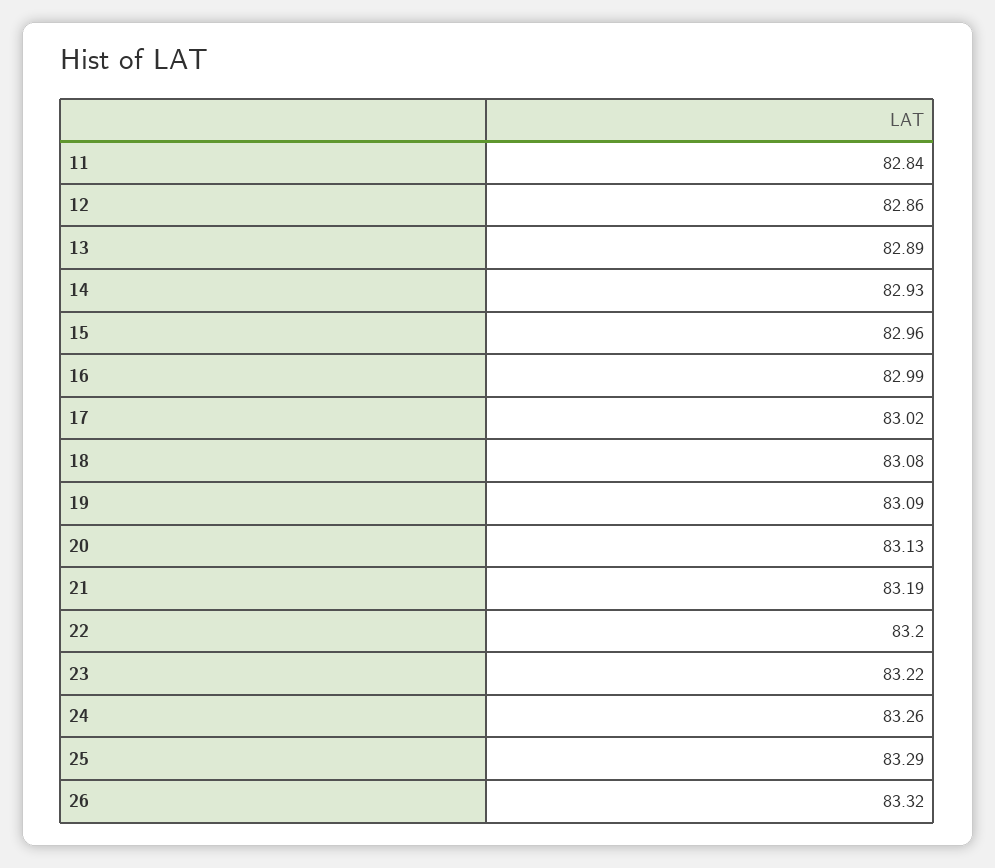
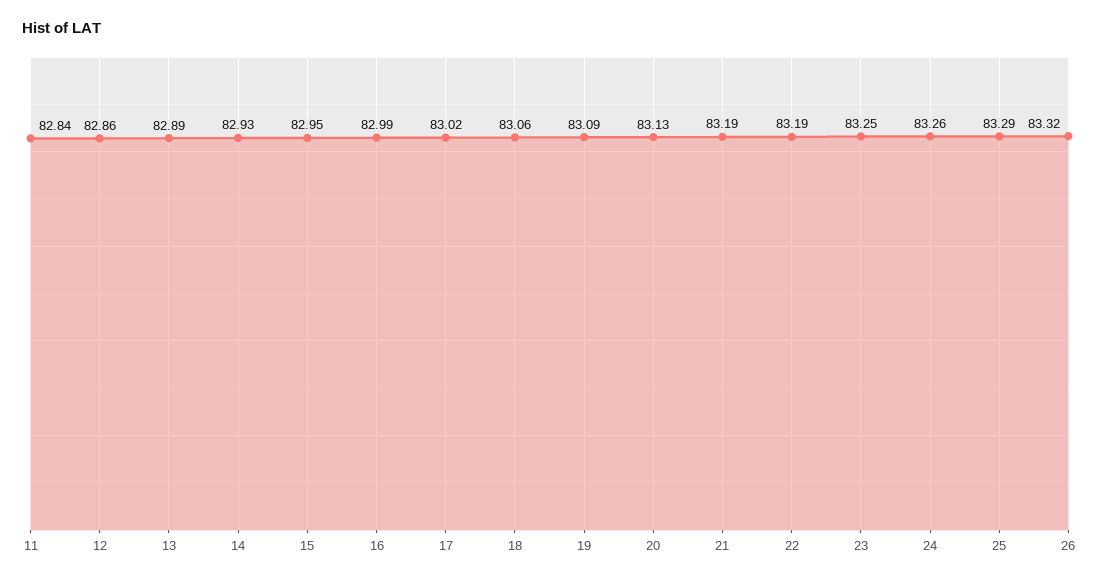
  {
    "11": 82.84,
    "12": 82.86,
    "13": 82.89,
    "14": 82.93,
-   "15": 82.96,
+   "15": 82.95,
    "16": 82.99,
    "17": 83.02,
-   "18": 83.08,
+   "18": 83.06,
    "19": 83.09,
    "20": 83.13,
    "21": 83.19,
-   "22": 83.2,
+   "22": 83.19,
-   "23": 83.22,
+   "23": 83.25,
    "24": 83.26,
    "25": 83.29,
    "26": 83.32
  }

